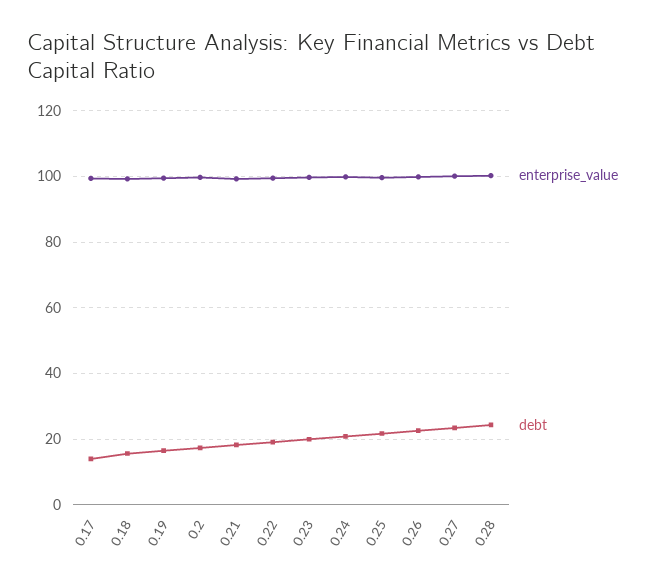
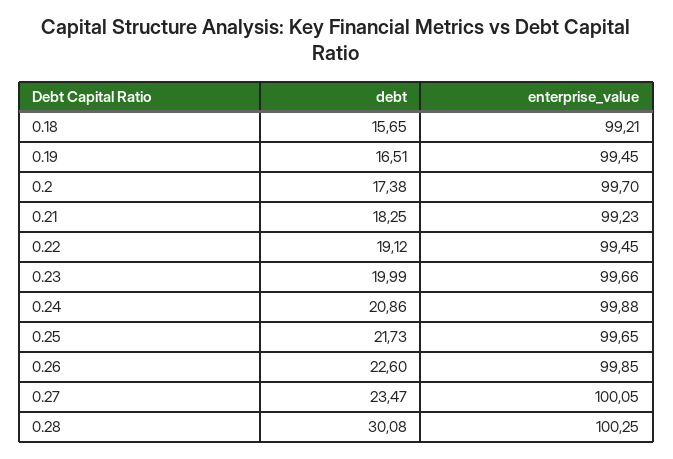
  {
    "enterprise_value": {
-     "0.17": 100,
      "0.18": 99.21,
      "0.19": 99.45,
      "0.2": 99.7,
      "0.21": 99.23,
      "0.22": 99.45,
      "0.23": 99.66,
      "0.24": 99.88,
      "0.25": 99.65,
      "0.26": 99.85,
      "0.27": 100.05,
      "0.28": 100.25
    },
    "debt": {
-     "0.17": 14,
      "0.18": 15.65,
      "0.19": 16.51,
      "0.2": 17.38,
      "0.21": 18.25,
      "0.22": 19.12,
      "0.23": 19.99,
      "0.24": 20.86,
      "0.25": 21.73,
      "0.26": 22.6,
      "0.27": 23.47,
-     "0.28": 24
+     "0.28": 30.08
    }
  }

